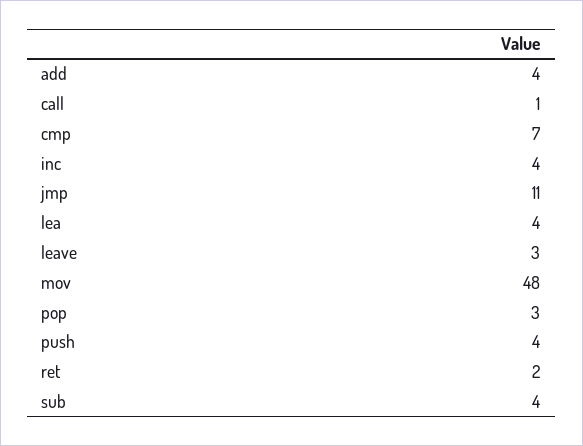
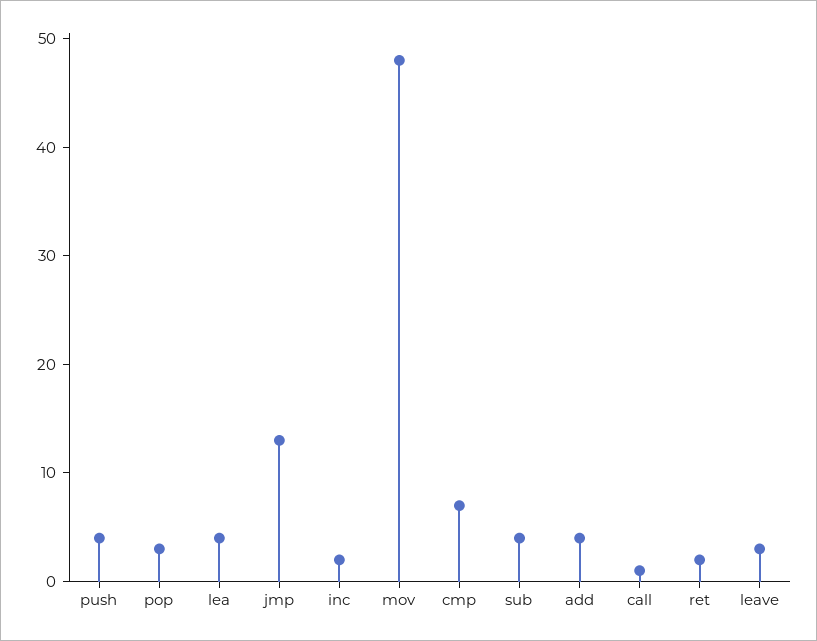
  {
    "add": 4,
    "call": 1,
    "cmp": 7,
-   "inc": 4,
+   "inc": 2,
-   "jmp": 11,
+   "jmp": 13,
    "lea": 4,
    "leave": 3,
    "mov": 48,
    "pop": 3,
    "push": 4,
    "ret": 2,
    "sub": 4
  }

